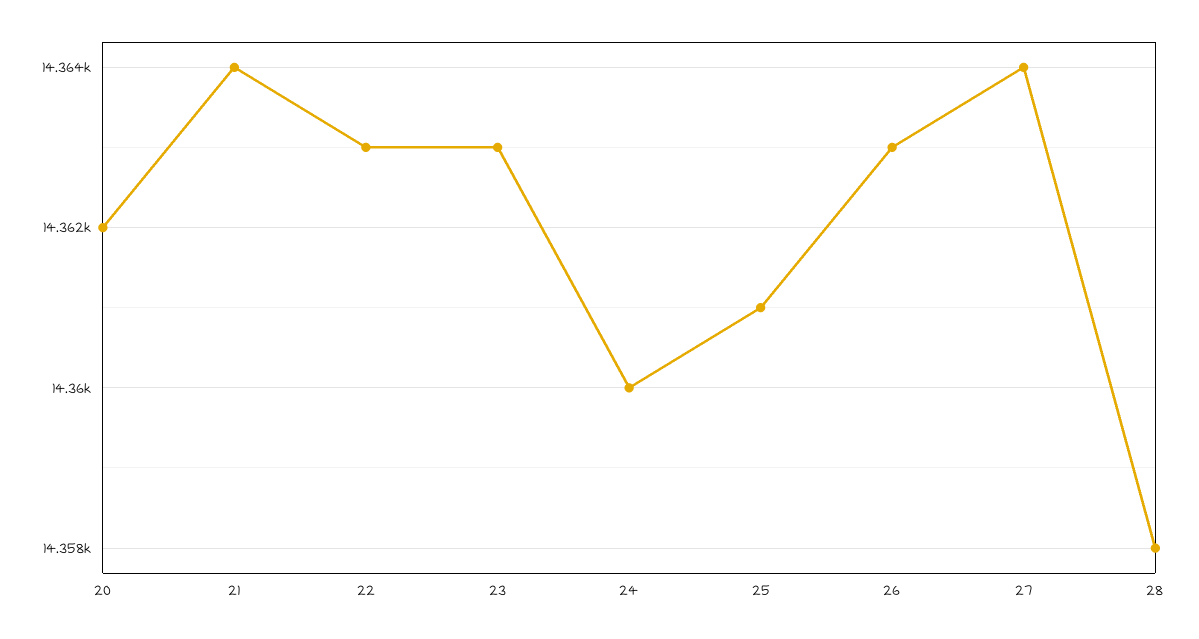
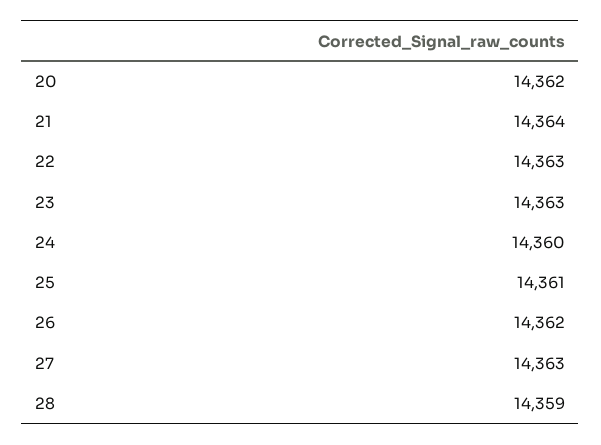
  {
    "20": 14362,
    "21": 14364,
    "22": 14363,
    "23": 14363,
    "24": 14360,
    "25": 14361,
-   "26": 14363,
+   "26": 14362,
-   "27": 14364,
+   "27": 14363,
-   "28": 14358
+   "28": 14359
  }

